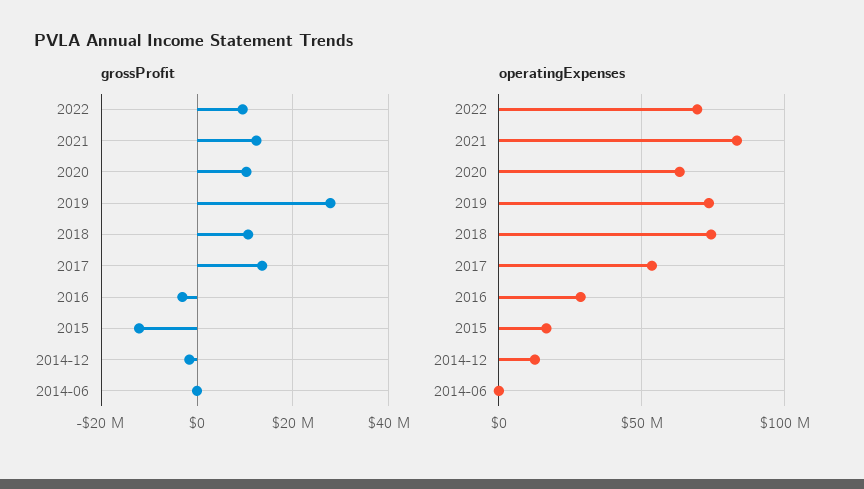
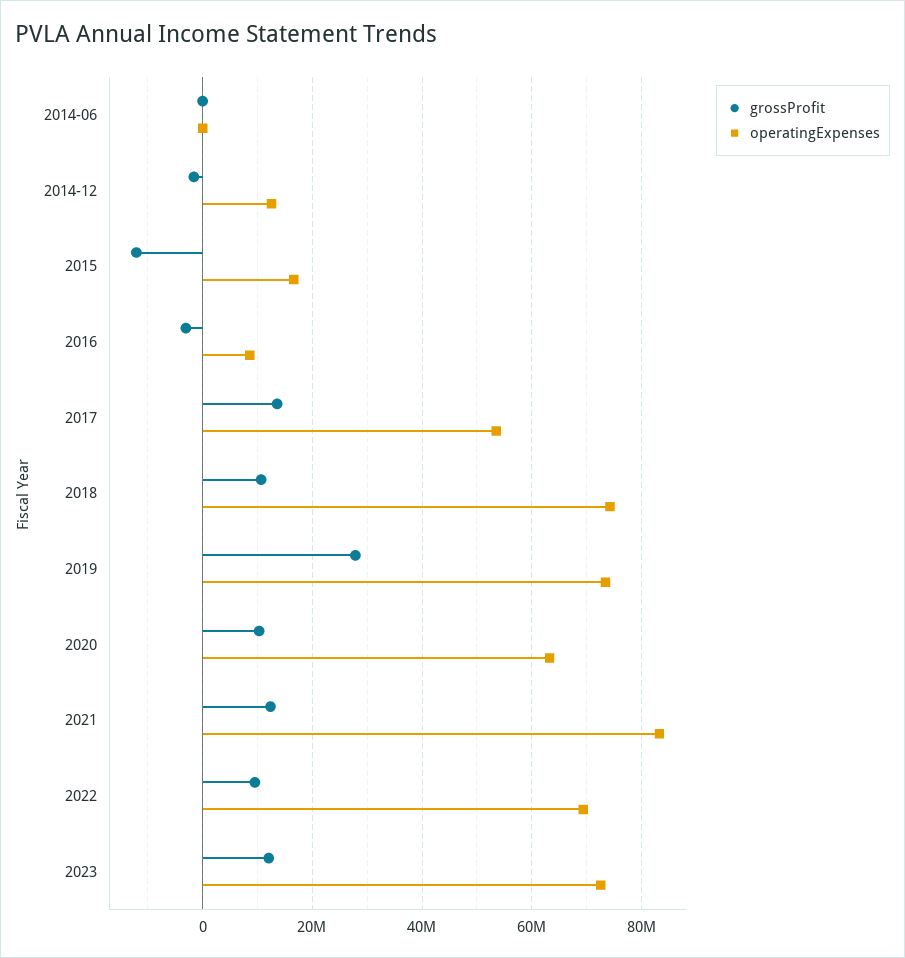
  {
    "grossProfit": {
      "2022": 10000000,
      "2021": 12000000,
      "2020": 10000000,
      "2019": 28000000,
      "2018": 10000000,
      "2017": 14000000,
      "2016": -4000000,
      "2015": -12000000,
      "2014-12": -2000000,
-     "2014-06": 0
+     "2014-06": 0,
+     "2023": 12000000
    },
    "operatingExpenses": {
      "2022": 70000000,
      "2021": 84000000,
      "2020": 64000000,
      "2019": 74000000,
      "2018": 74000000,
      "2017": 54000000,
-     "2016": 30000000,
+     "2016": 8000000,
      "2015": 16000000,
      "2014-12": 12000000,
-     "2014-06": 0
+     "2014-06": 0,
+     "2023": 72000000
    }
  }

